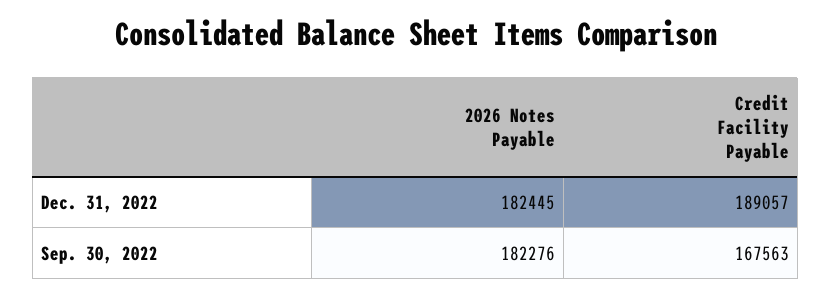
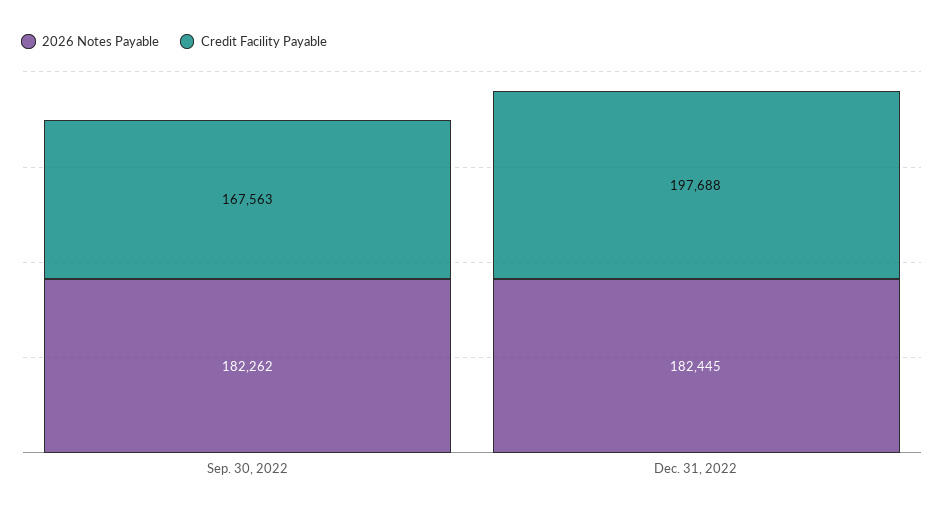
  {
    "2026 Notes Payable": {
      "Dec. 31, 2022": 182445,
-     "Sep. 30, 2022": 182276
+     "Sep. 30, 2022": 182262
    },
    "Credit Facility Payable": {
-     "Dec. 31, 2022": 189057,
+     "Dec. 31, 2022": 197688,
      "Sep. 30, 2022": 167563
    }
  }

